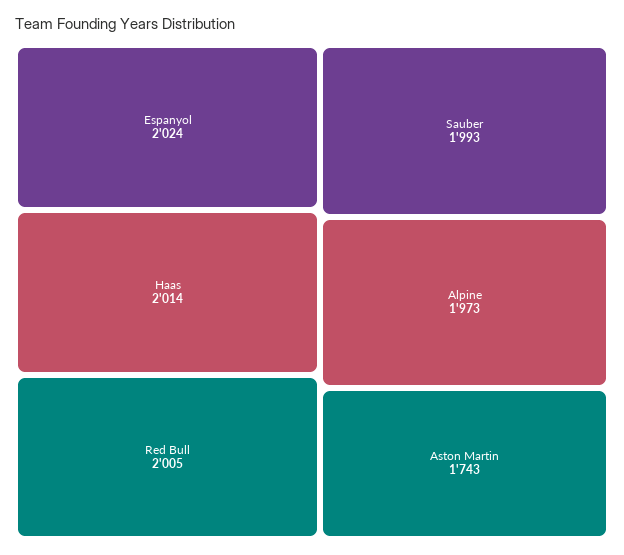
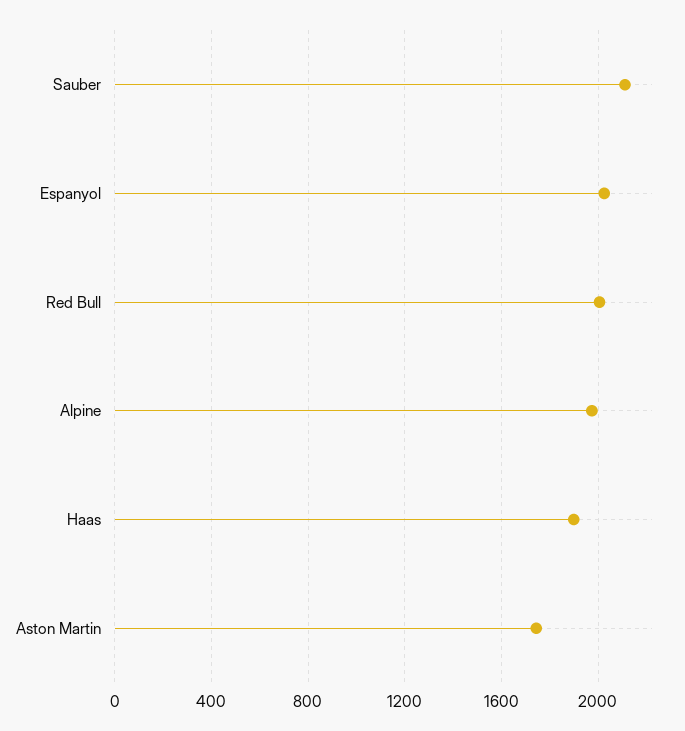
  {
    "Espanyol": 2024,
-   "Haas": 2014,
+   "Haas": 1900,
    "Red Bull": 2005,
-   "Sauber": 1993,
+   "Sauber": 2100,
    "Alpine": 1973,
    "Aston Martin": 1743
  }

